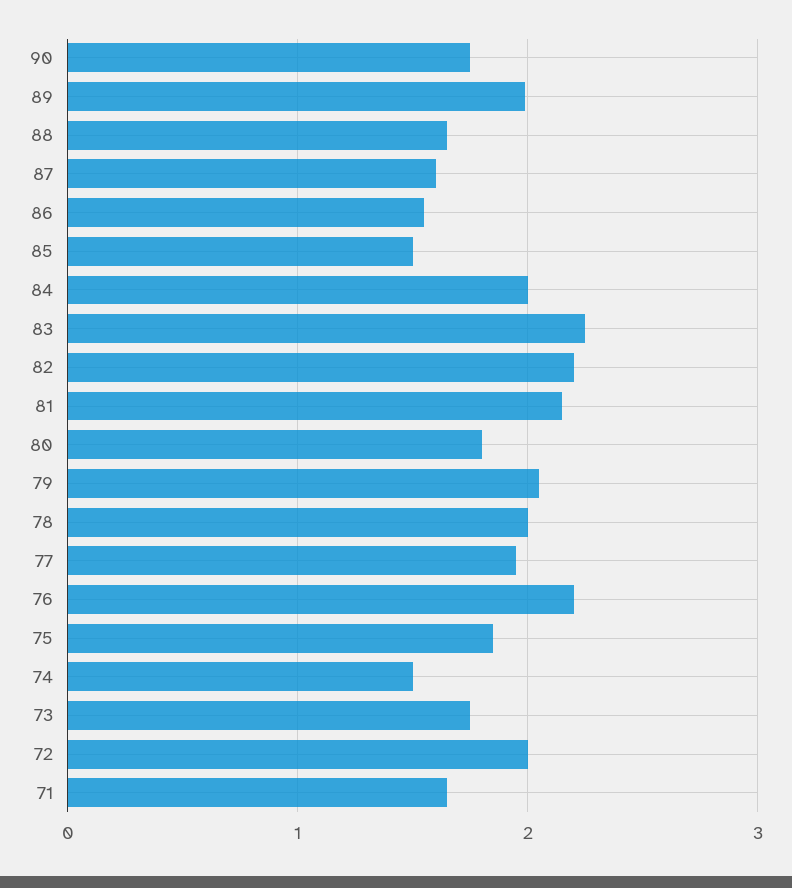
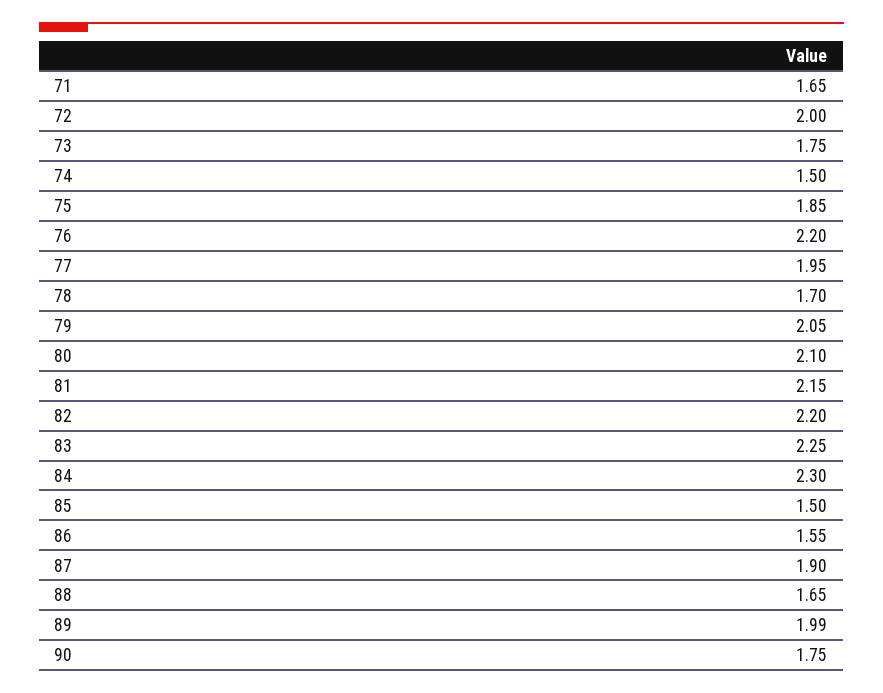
  {
    "90": 1.75,
    "89": 1.99,
    "88": 1.65,
-   "87": 1.6,
+   "87": 1.9,
    "86": 1.55,
    "85": 1.5,
-   "84": 2,
+   "84": 2.3,
    "83": 2.25,
    "82": 2.2,
    "81": 2.15,
-   "80": 1.8,
+   "80": 2.1,
    "79": 2.05,
-   "78": 2,
+   "78": 1.7,
    "77": 1.95,
    "76": 2.2,
    "75": 1.85,
    "74": 1.5,
    "73": 1.75,
    "72": 2,
    "71": 1.65
  }

